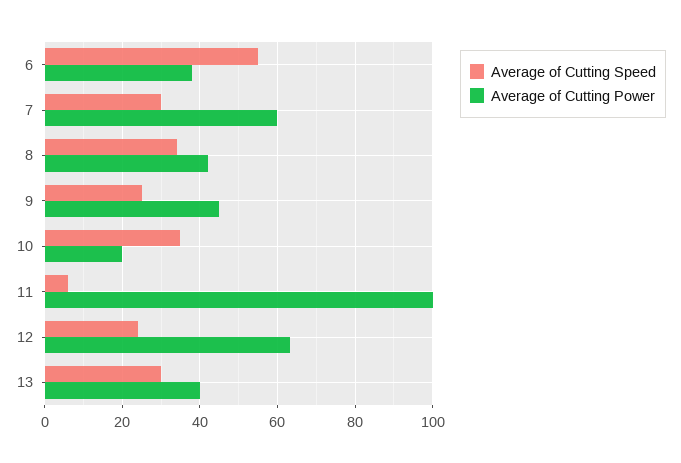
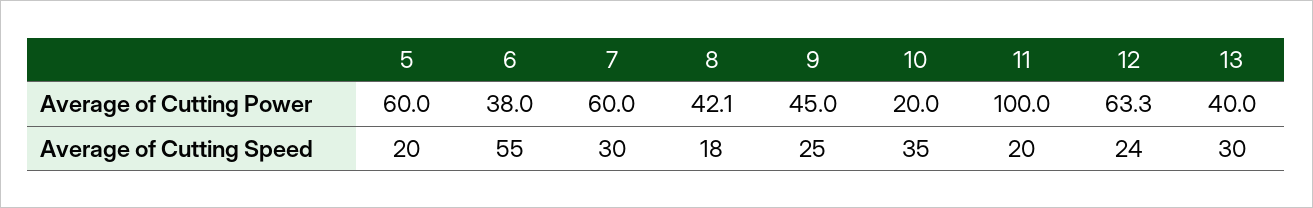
  {
    "Average of Cutting Speed": {
      "6": 55,
      "7": 30,
-     "8": 34,
+     "8": 18,
      "9": 25,
      "10": 35,
-     "11": 6,
+     "11": 20,
      "12": 24,
-     "13": 30
+     "13": 30,
+     "5": 20
    },
    "Average of Cutting Power": {
      "6": 38,
      "7": 60,
      "8": 42.1,
      "9": 45,
      "10": 20,
      "11": 100,
      "12": 63.3,
-     "13": 40
+     "13": 40,
+     "5": 60
    }
  }

